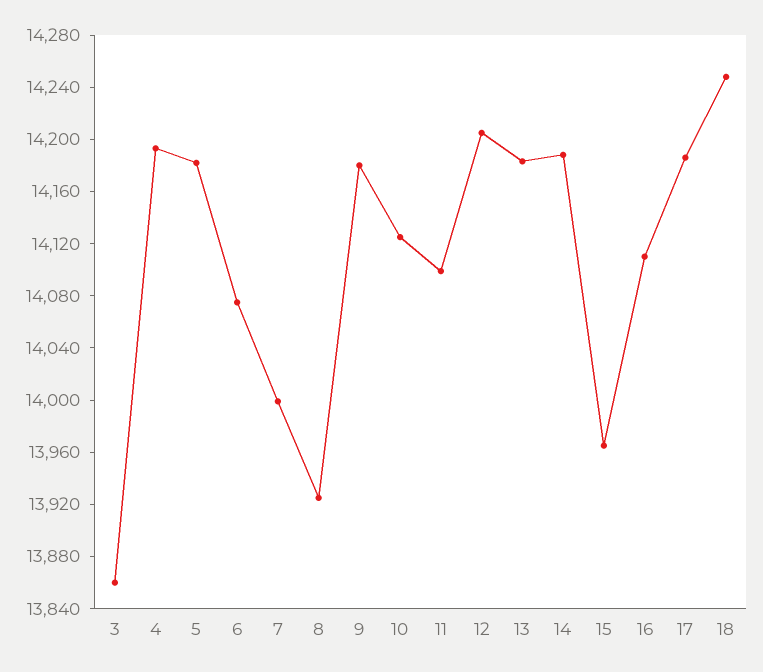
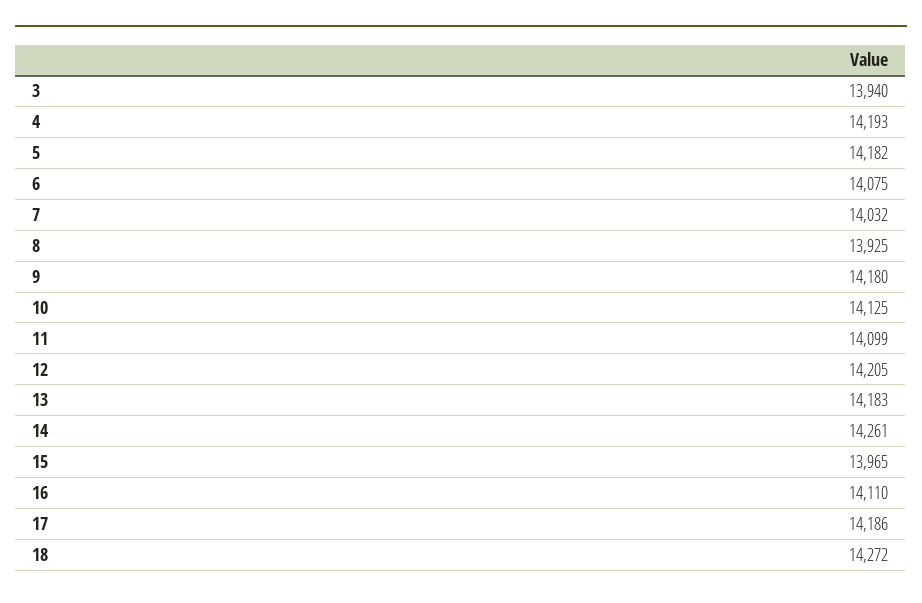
  {
-   "3": 13860,
+   "3": 13940,
    "4": 14193,
    "5": 14182,
    "6": 14075,
-   "7": 14000,
+   "7": 14032,
    "8": 13925,
    "9": 14180,
    "10": 14125,
    "11": 14099,
    "12": 14205,
    "13": 14183,
-   "14": 14190,
+   "14": 14261,
    "15": 13965,
    "16": 14110,
    "17": 14186,
-   "18": 14250
+   "18": 14272
  }

